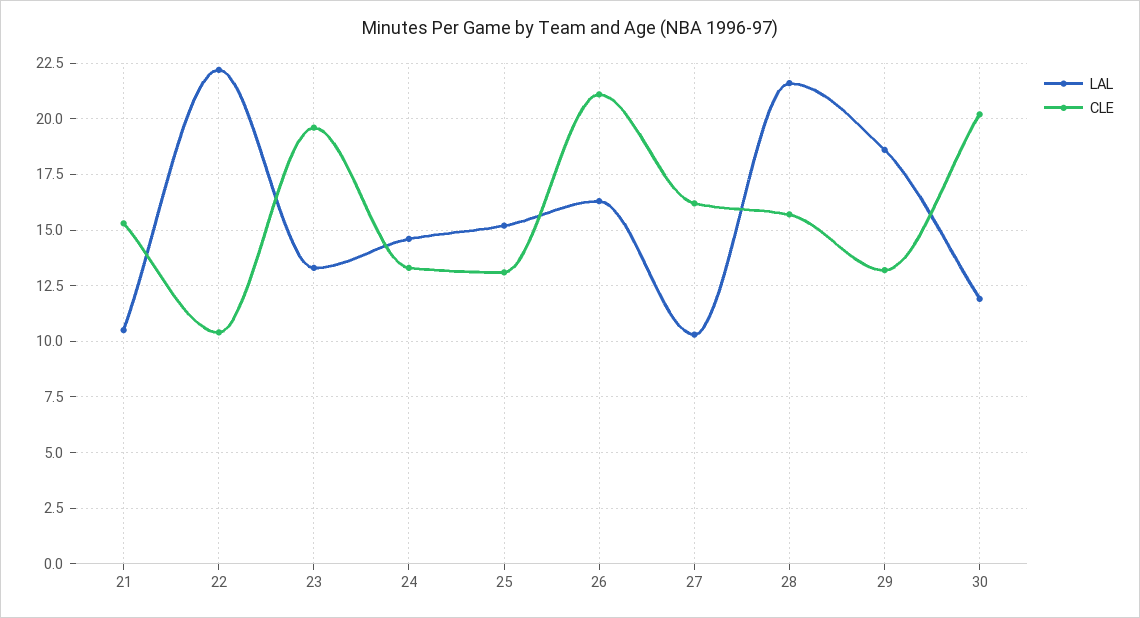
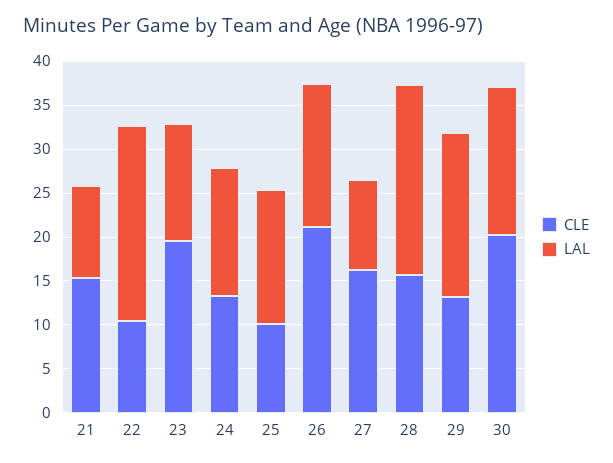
  {
    "LAL": {
      "21": 10.5,
      "22": 22,
      "23": 13.5,
      "24": 14.5,
      "25": 15,
      "26": 16.5,
      "27": 10.5,
      "28": 21.5,
      "29": 18.5,
-     "30": 12
+     "30": 17
    },
    "CLE": {
      "21": 15.5,
      "22": 10.5,
      "23": 19.5,
      "24": 13.5,
-     "25": 13,
+     "25": 10,
      "26": 21,
      "27": 16,
      "28": 15.5,
      "29": 13,
      "30": 20
    }
  }

